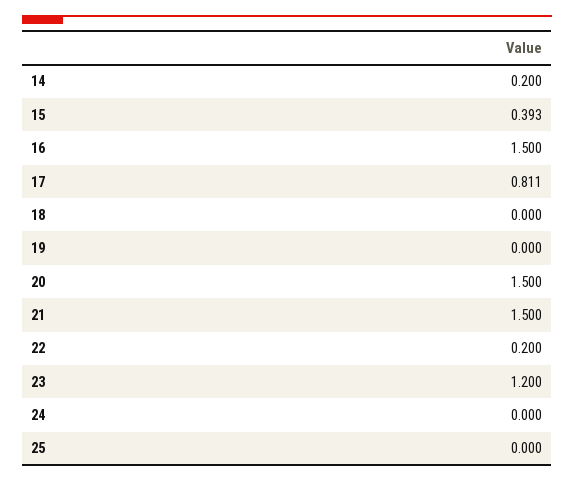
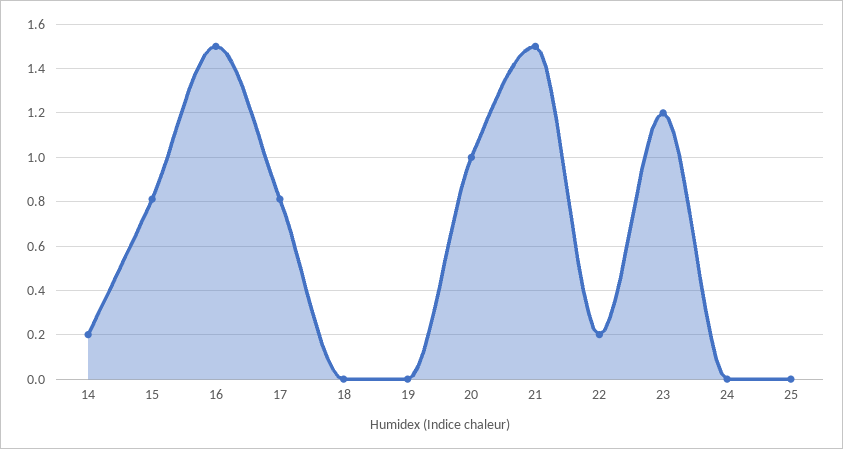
  {
    "14": 0.2,
-   "15": 0.393,
+   "15": 0.8,
    "16": 1.5,
    "17": 0.811,
    "18": 0,
    "19": 0,
-   "20": 1.5,
+   "20": 1,
    "21": 1.5,
    "22": 0.2,
    "23": 1.2,
    "24": 0,
    "25": 0
  }

